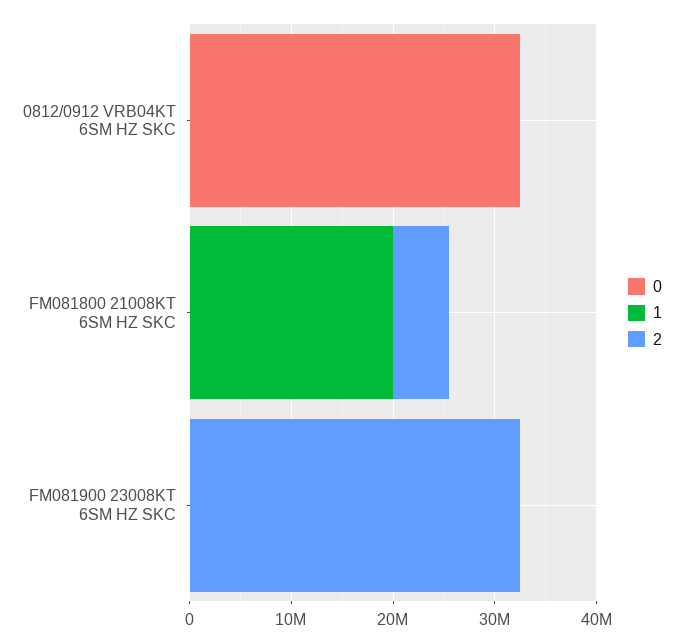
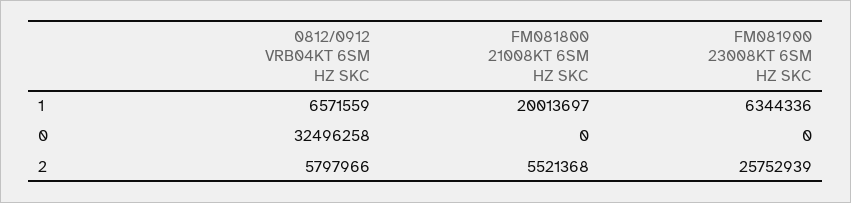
  {
    "0": {
      "0812/0912 VRB04KT 6SM HZ SKC": 32496258,
      "FM081800 21008KT 6SM HZ SKC": 0,
      "FM081900 23008KT 6SM HZ SKC": 0
    },
    "1": {
-     "0812/0912 VRB04KT 6SM HZ SKC": 0,
+     "0812/0912 VRB04KT 6SM HZ SKC": 6571559,
      "FM081800 21008KT 6SM HZ SKC": 20013697,
-     "FM081900 23008KT 6SM HZ SKC": 0
+     "FM081900 23008KT 6SM HZ SKC": 6344336
    },
    "2": {
-     "0812/0912 VRB04KT 6SM HZ SKC": 0,
+     "0812/0912 VRB04KT 6SM HZ SKC": 5797966,
      "FM081800 21008KT 6SM HZ SKC": 5521368,
-     "FM081900 23008KT 6SM HZ SKC": 32000000
+     "FM081900 23008KT 6SM HZ SKC": 25752939
    }
  }

